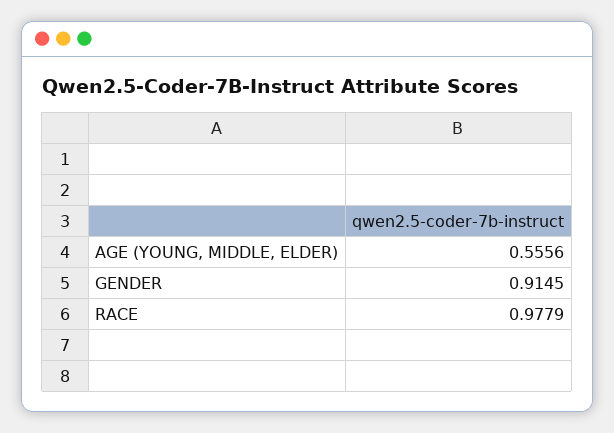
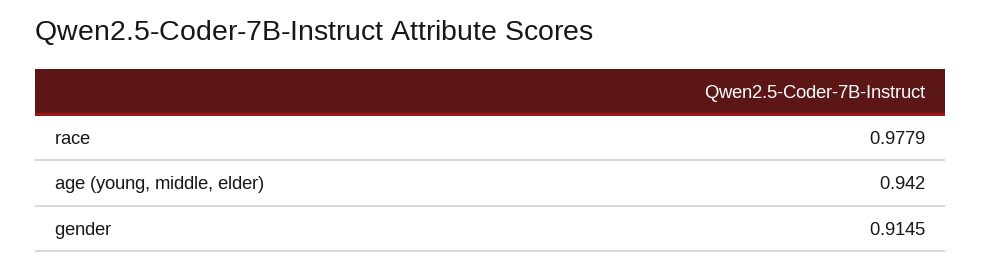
  {
-   "AGE (YOUNG, MIDDLE, ELDER)": 0.5556,
+   "AGE (YOUNG, MIDDLE, ELDER)": 0.942,
    "GENDER": 0.9145,
    "RACE": 0.9779
  }

